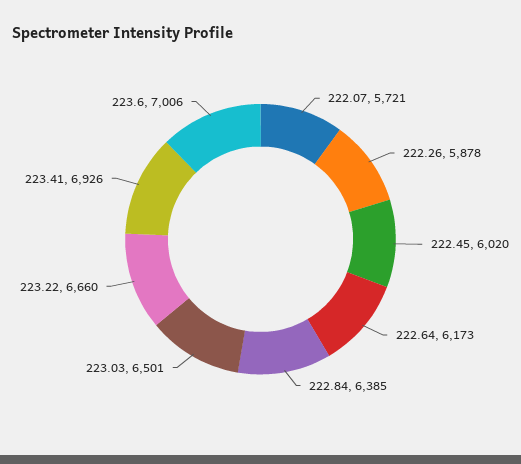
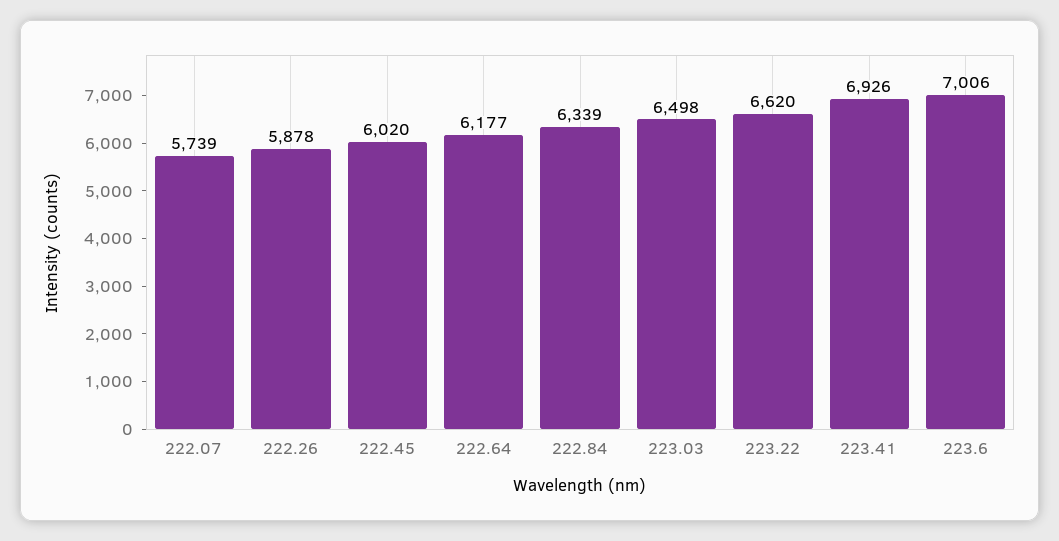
  {
-   "222.07": 5721,
+   "222.07": 5739,
    "222.26": 5878,
    "222.45": 6020,
-   "222.64": 6173,
+   "222.64": 6177,
-   "222.84": 6385,
+   "222.84": 6339,
-   "223.03": 6501,
+   "223.03": 6498,
-   "223.22": 6660,
+   "223.22": 6620,
    "223.41": 6926,
    "223.6": 7006
  }

